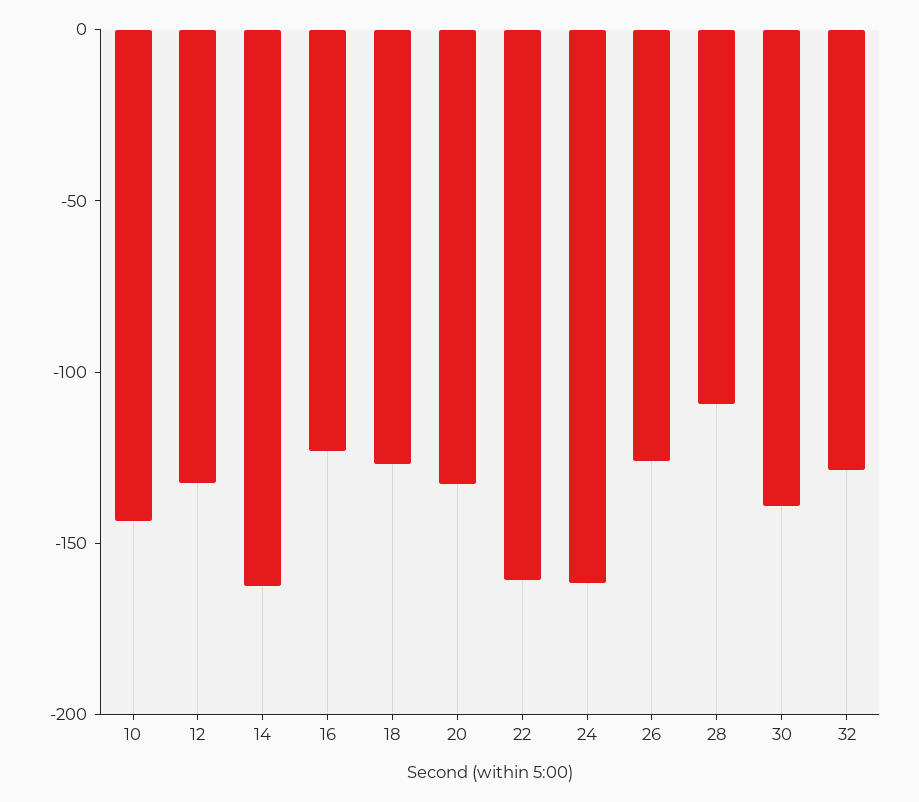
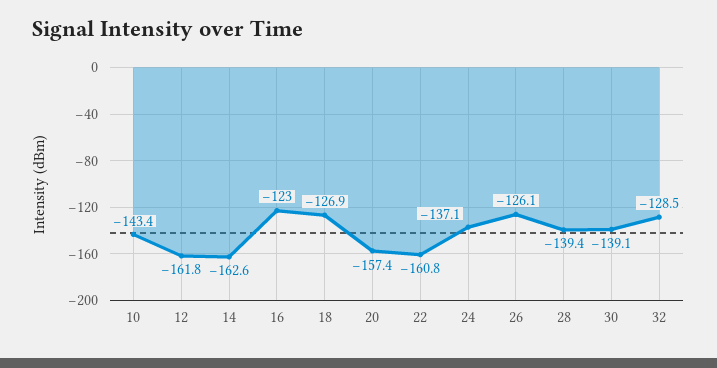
  {
    "10": -143.4,
-   "12": -130,
+   "12": -161.8,
    "14": -162.6,
    "16": -123,
    "18": -126.9,
-   "20": -130,
+   "20": -157.4,
    "22": -160.8,
-   "24": -160,
+   "24": -137.1,
    "26": -126.1,
-   "28": -110,
+   "28": -139.4,
    "30": -139.1,
    "32": -128.5
  }

